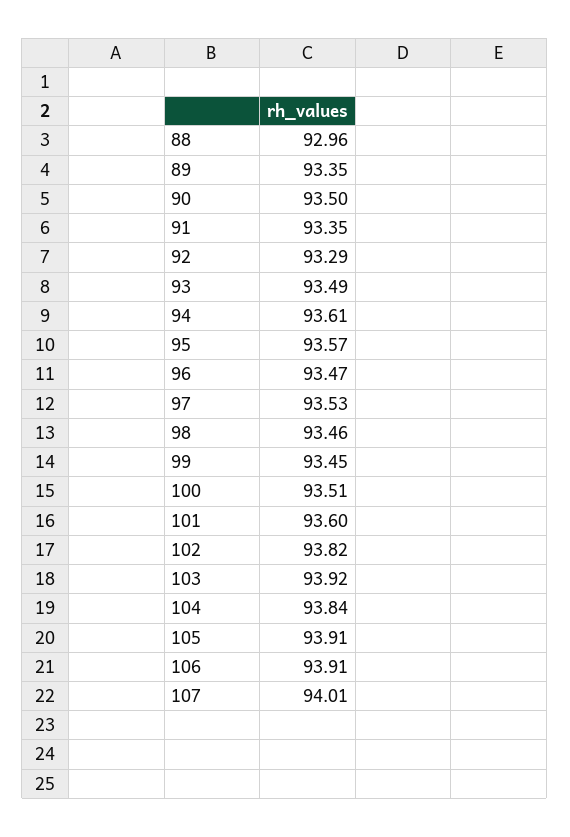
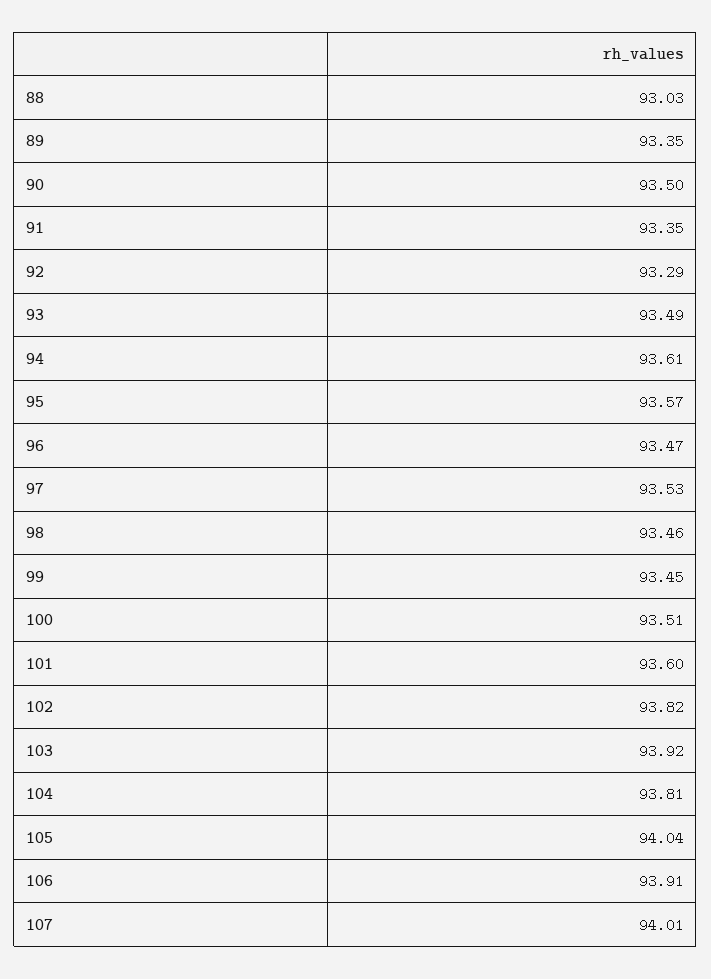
  {
-   "88": 92.96,
+   "88": 93.03,
    "89": 93.35,
    "90": 93.5,
    "91": 93.35,
    "92": 93.29,
    "93": 93.49,
    "94": 93.61,
    "95": 93.57,
    "96": 93.47,
    "97": 93.53,
    "98": 93.46,
    "99": 93.45,
    "100": 93.51,
    "101": 93.6,
    "102": 93.82,
    "103": 93.92,
-   "104": 93.84,
+   "104": 93.81,
-   "105": 93.91,
+   "105": 94.04,
    "106": 93.91,
    "107": 94.01
  }

